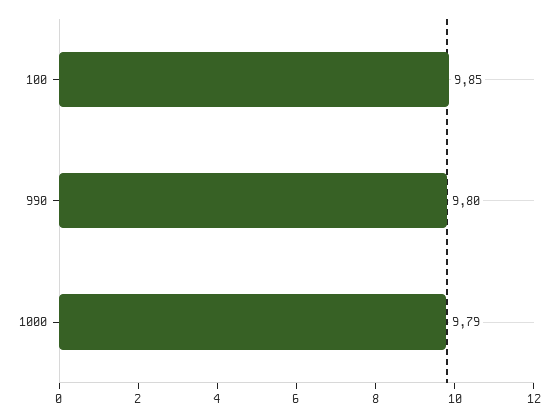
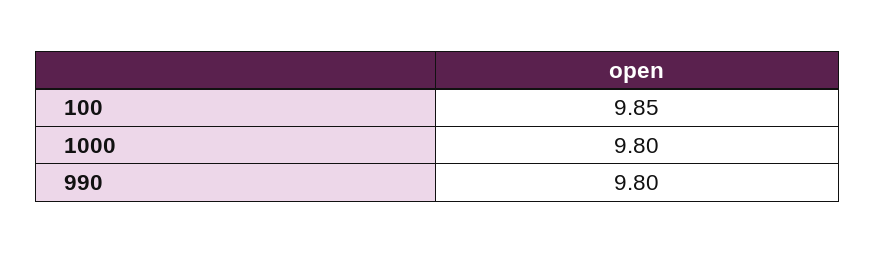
  {
    "100": 9.85,
    "990": 9.8,
-   "1000": 9.79
+   "1000": 9.8
  }

